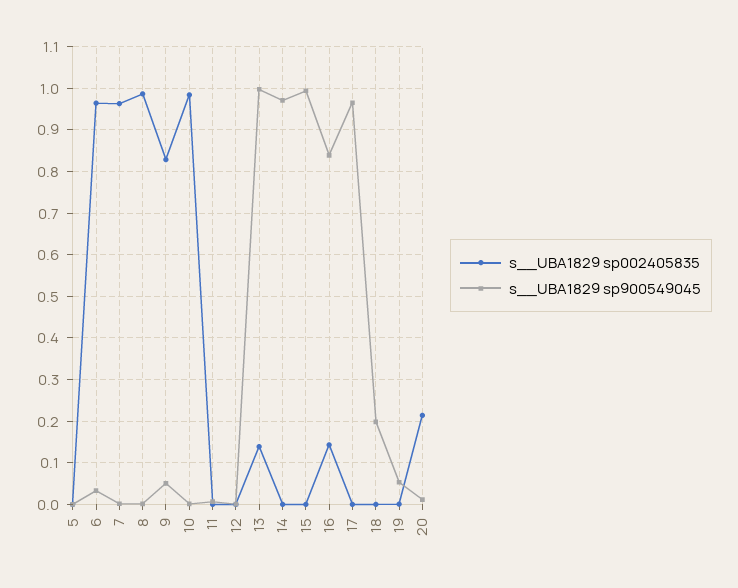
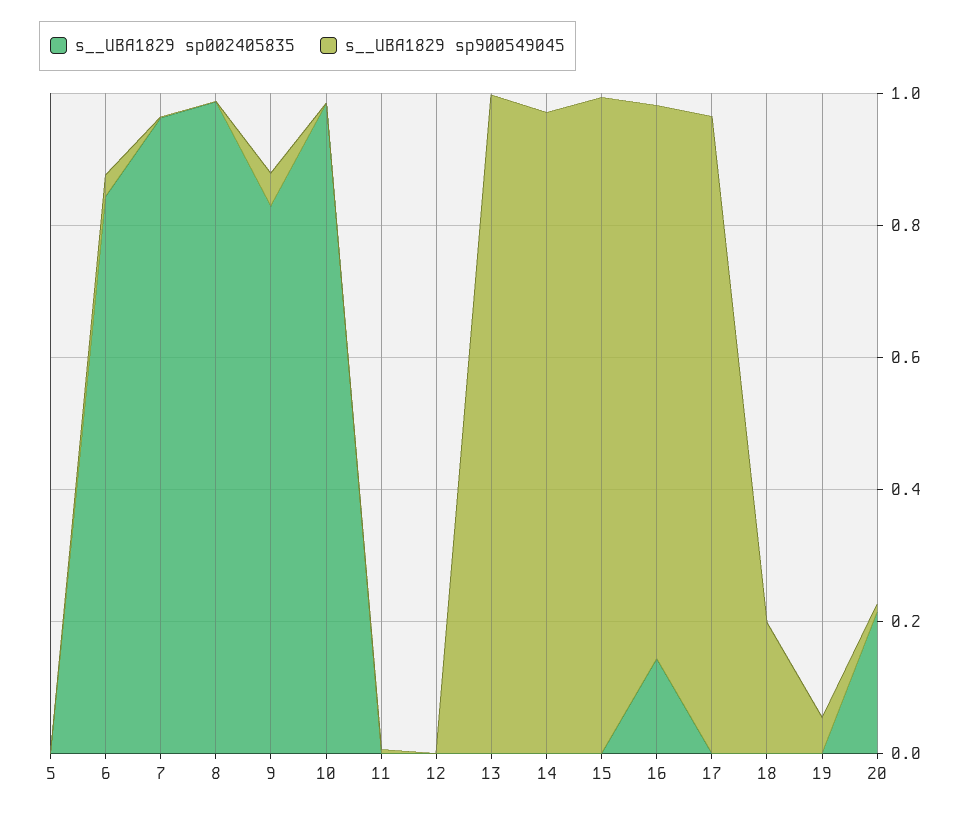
  {
    "s__UBA1829 sp002405835": {
      "5": 0,
-     "6": 0.96,
+     "6": 0.85,
      "7": 0.96,
      "8": 0.98,
      "9": 0.82,
      "10": 0.98,
      "11": 0,
      "12": 0,
-     "13": 0.14,
+     "13": 0,
      "14": 0,
      "15": 0,
      "16": 0.14,
      "17": 0,
      "18": 0,
      "19": 0,
      "20": 0.22
    },
    "s__UBA1829 sp900549045": {
      "5": 0,
      "6": 0.04,
      "7": 0,
      "8": 0,
      "9": 0.06,
      "10": 0,
      "11": 0,
      "12": 0,
      "13": 1,
      "14": 0.98,
      "15": 1,
      "16": 0.84,
      "17": 0.96,
      "18": 0.2,
      "19": 0.06,
      "20": 0.02
    }
  }

